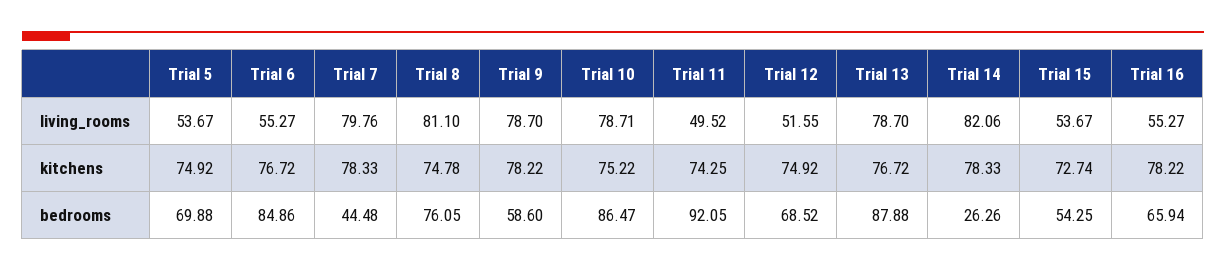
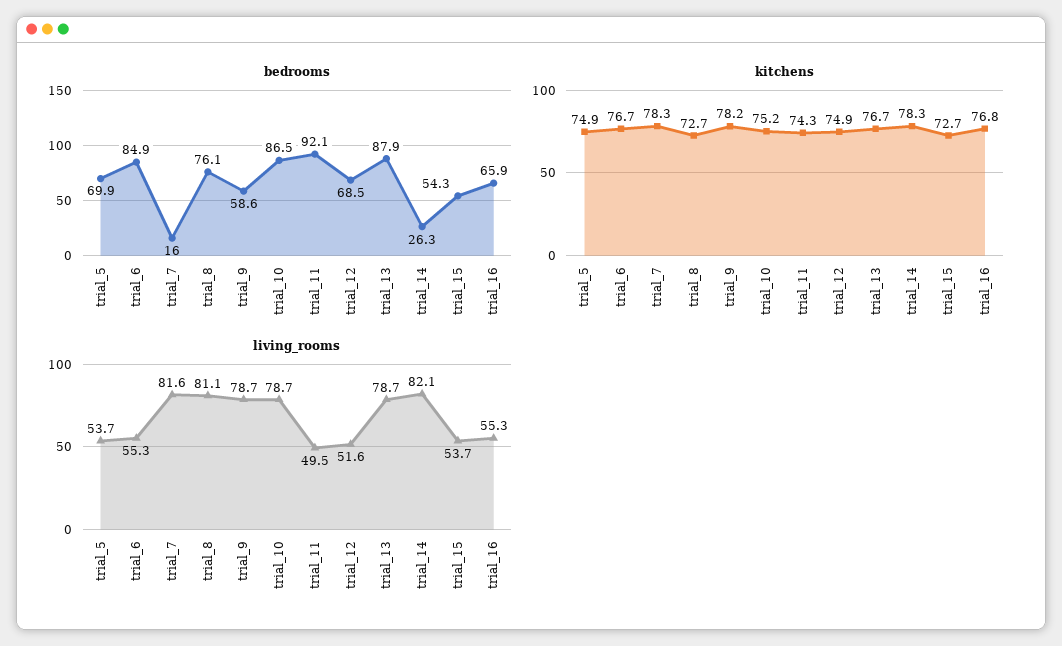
  {
    "living_rooms": {
      "Trial 5": 53.67,
      "Trial 6": 55.27,
-     "Trial 7": 79.76,
+     "Trial 7": 81.6,
      "Trial 8": 81.1,
      "Trial 9": 78.7,
      "Trial 10": 78.71,
      "Trial 11": 49.52,
      "Trial 12": 51.55,
      "Trial 13": 78.7,
      "Trial 14": 82.06,
      "Trial 15": 53.67,
      "Trial 16": 55.27
    },
    "kitchens": {
      "Trial 5": 74.92,
      "Trial 6": 76.72,
      "Trial 7": 78.33,
-     "Trial 8": 74.78,
+     "Trial 8": 72.7,
      "Trial 9": 78.22,
      "Trial 10": 75.22,
      "Trial 11": 74.25,
      "Trial 12": 74.92,
      "Trial 13": 76.72,
      "Trial 14": 78.33,
      "Trial 15": 72.74,
-     "Trial 16": 78.22
+     "Trial 16": 76.8
    },
    "bedrooms": {
      "Trial 5": 69.88,
      "Trial 6": 84.86,
-     "Trial 7": 44.48,
+     "Trial 7": 16,
      "Trial 8": 76.05,
      "Trial 9": 58.6,
      "Trial 10": 86.47,
      "Trial 11": 92.05,
      "Trial 12": 68.52,
      "Trial 13": 87.88,
      "Trial 14": 26.26,
      "Trial 15": 54.25,
      "Trial 16": 65.94
    }
  }

